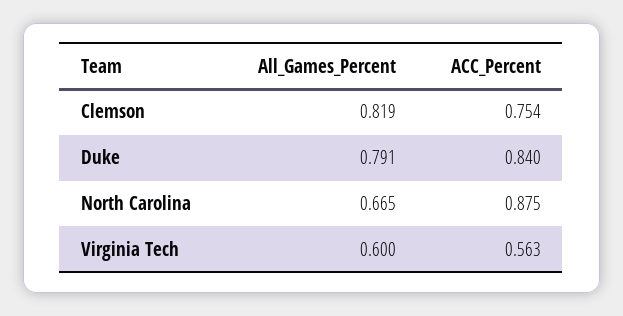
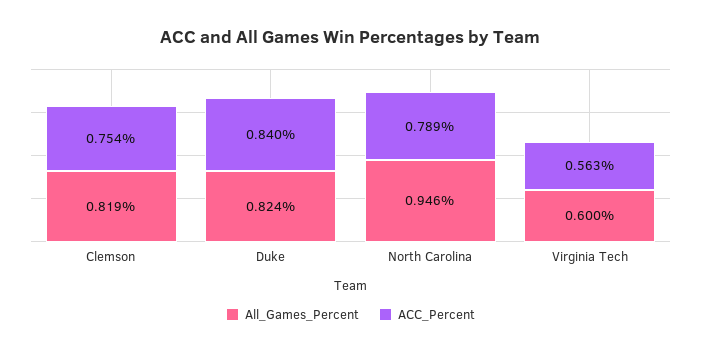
  {
    "All_Games_Percent": {
      "Clemson": 0.819,
-     "Duke": 0.791,
+     "Duke": 0.824,
-     "North Carolina": 0.665,
+     "North Carolina": 0.946,
      "Virginia Tech": 0.6
    },
    "ACC_Percent": {
      "Clemson": 0.754,
      "Duke": 0.84,
-     "North Carolina": 0.875,
+     "North Carolina": 0.789,
      "Virginia Tech": 0.563
    }
  }

